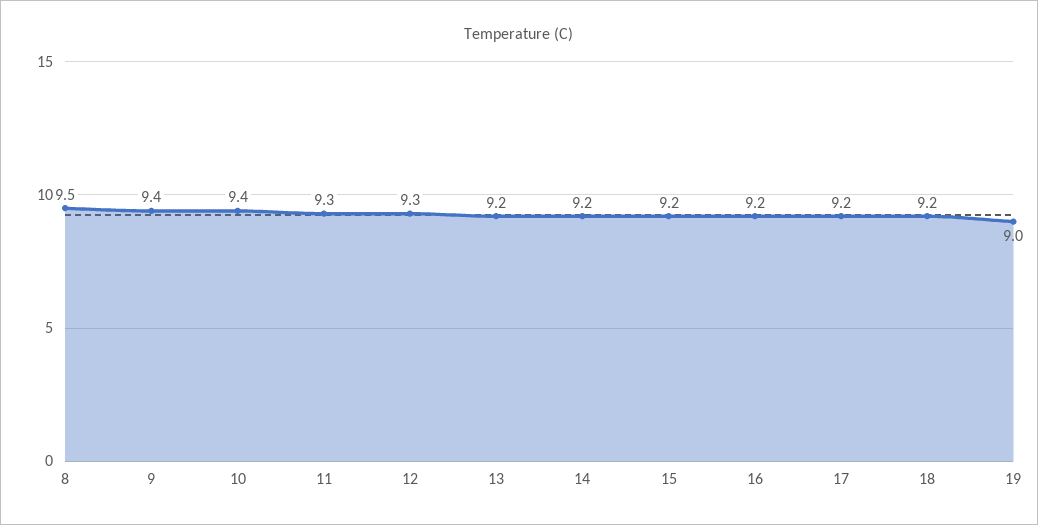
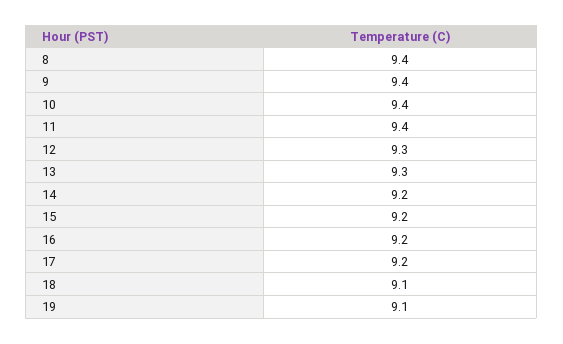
  {
-   "8": 9.5,
+   "8": 9.4,
    "9": 9.4,
    "10": 9.4,
-   "11": 9.3,
+   "11": 9.4,
    "12": 9.3,
-   "13": 9.2,
+   "13": 9.3,
    "14": 9.2,
    "15": 9.2,
    "16": 9.2,
    "17": 9.2,
-   "18": 9.2,
+   "18": 9.1,
-   "19": 9
+   "19": 9.1
  }

